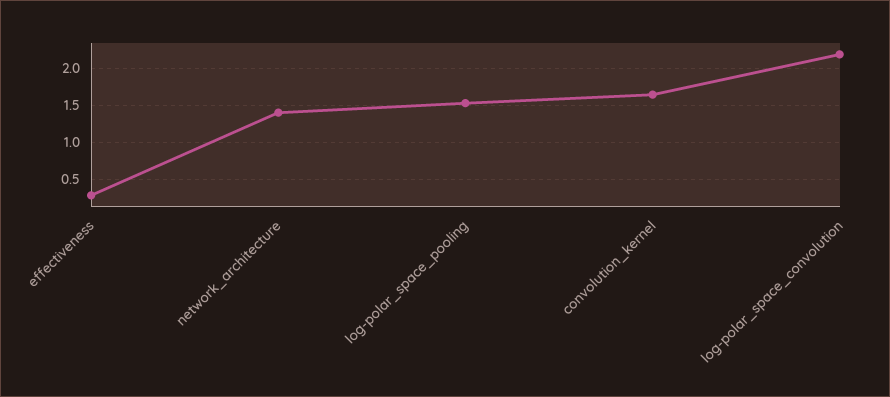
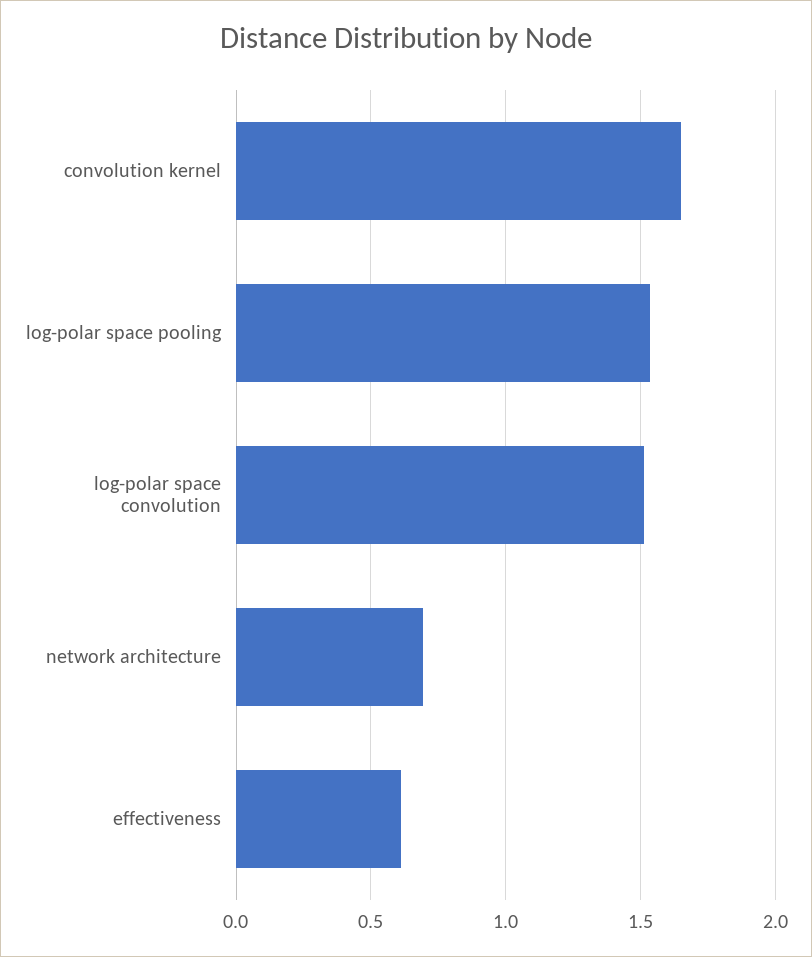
  {
-   "effectiveness": 0.3,
+   "effectiveness": 0.6,
-   "network_architecture": 1.4,
+   "network_architecture": 0.7,
    "log-polar_space_pooling": 1.55,
    "convolution_kernel": 1.65,
-   "log-polar_space_convolution": 2.2
+   "log-polar_space_convolution": 1.5
  }

